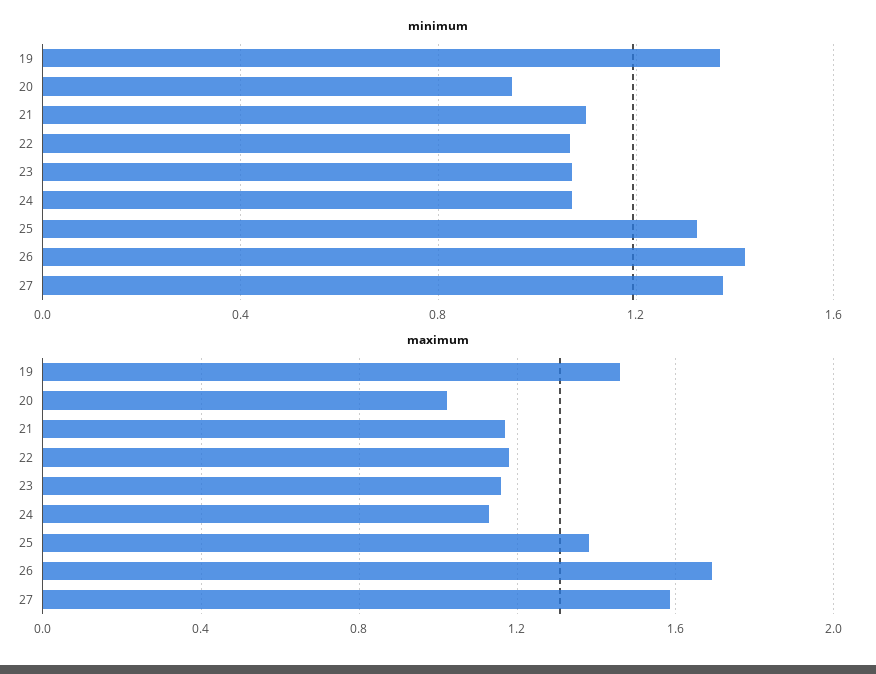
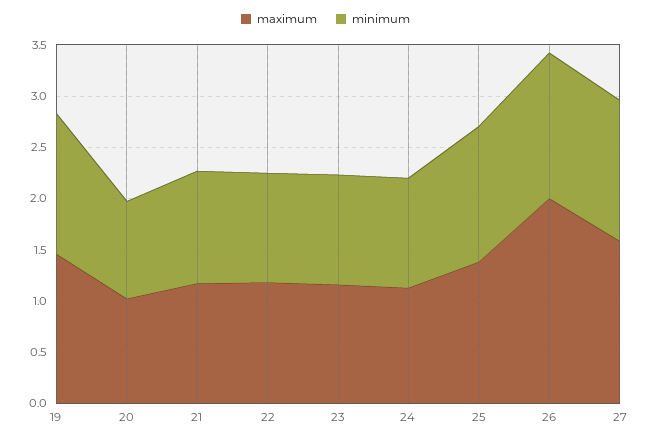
  {
    "minimum": {
      "19": 1.35,
      "20": 0.95,
      "21": 1.1,
      "22": 1.05,
      "23": 1.05,
      "24": 1.05,
      "25": 1.3,
      "26": 1.4,
      "27": 1.4
    },
    "maximum": {
      "19": 1.45,
      "20": 1,
      "21": 1.15,
      "22": 1.2,
      "23": 1.15,
      "24": 1.15,
      "25": 1.4,
-     "26": 1.7,
+     "26": 2,
      "27": 1.6
    }
  }

